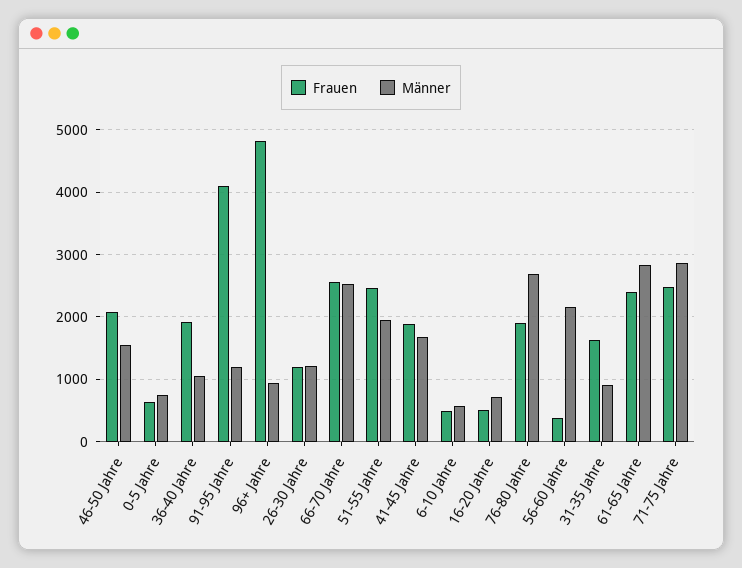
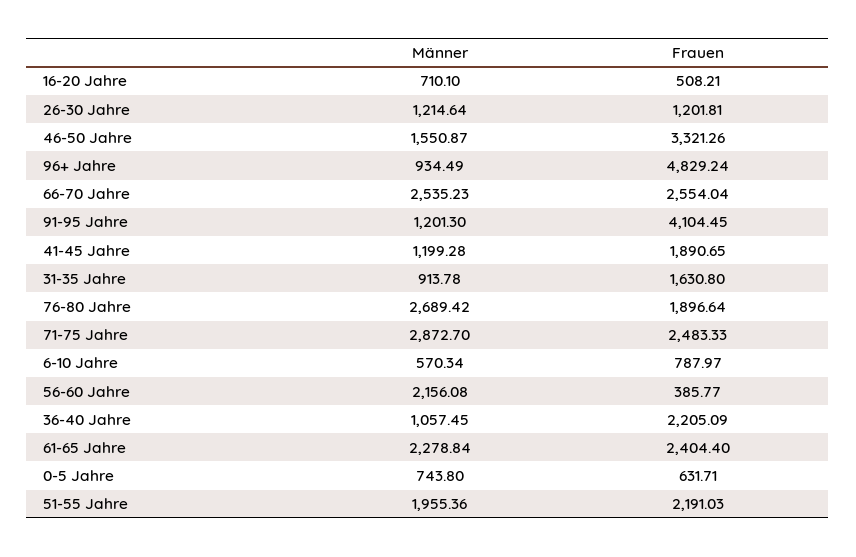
  {
    "Frauen": {
-     "46-50 Jahre": 2100,
+     "46-50 Jahre": 3321.26,
      "0-5 Jahre": 631.71,
-     "36-40 Jahre": 1900,
+     "36-40 Jahre": 2205.09,
      "91-95 Jahre": 4104.45,
      "96+ Jahre": 4829.24,
      "26-30 Jahre": 1201.81,
      "66-70 Jahre": 2554.04,
-     "51-55 Jahre": 2500,
+     "51-55 Jahre": 2191.03,
      "41-45 Jahre": 1890.65,
-     "6-10 Jahre": 500,
+     "6-10 Jahre": 787.97,
      "16-20 Jahre": 508.21,
      "76-80 Jahre": 1896.64,
      "56-60 Jahre": 385.77,
      "31-35 Jahre": 1630.8,
      "61-65 Jahre": 2404.4,
      "71-75 Jahre": 2483.33
    },
    "Männer": {
      "46-50 Jahre": 1550.87,
      "0-5 Jahre": 743.8,
      "36-40 Jahre": 1057.45,
      "91-95 Jahre": 1201.3,
      "96+ Jahre": 934.49,
      "26-30 Jahre": 1214.64,
      "66-70 Jahre": 2535.23,
      "51-55 Jahre": 1955.36,
-     "41-45 Jahre": 1700,
+     "41-45 Jahre": 1199.28,
      "6-10 Jahre": 570.34,
      "16-20 Jahre": 710.1,
      "76-80 Jahre": 2689.42,
      "56-60 Jahre": 2156.08,
      "31-35 Jahre": 913.78,
-     "61-65 Jahre": 2800,
+     "61-65 Jahre": 2278.84,
      "71-75 Jahre": 2872.7
    }
  }

